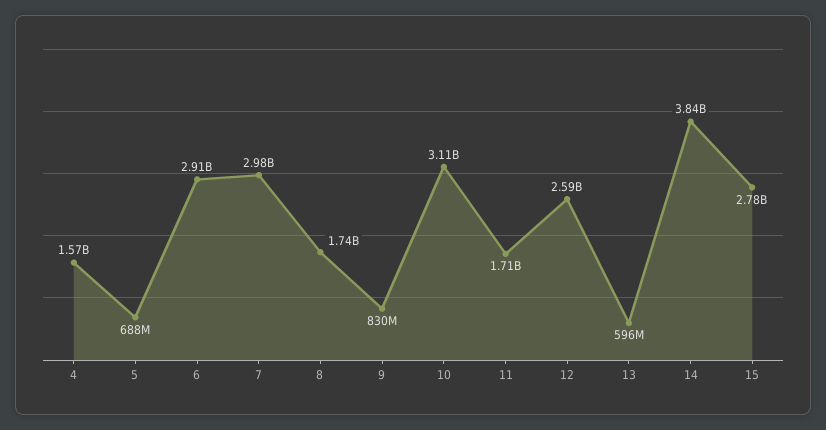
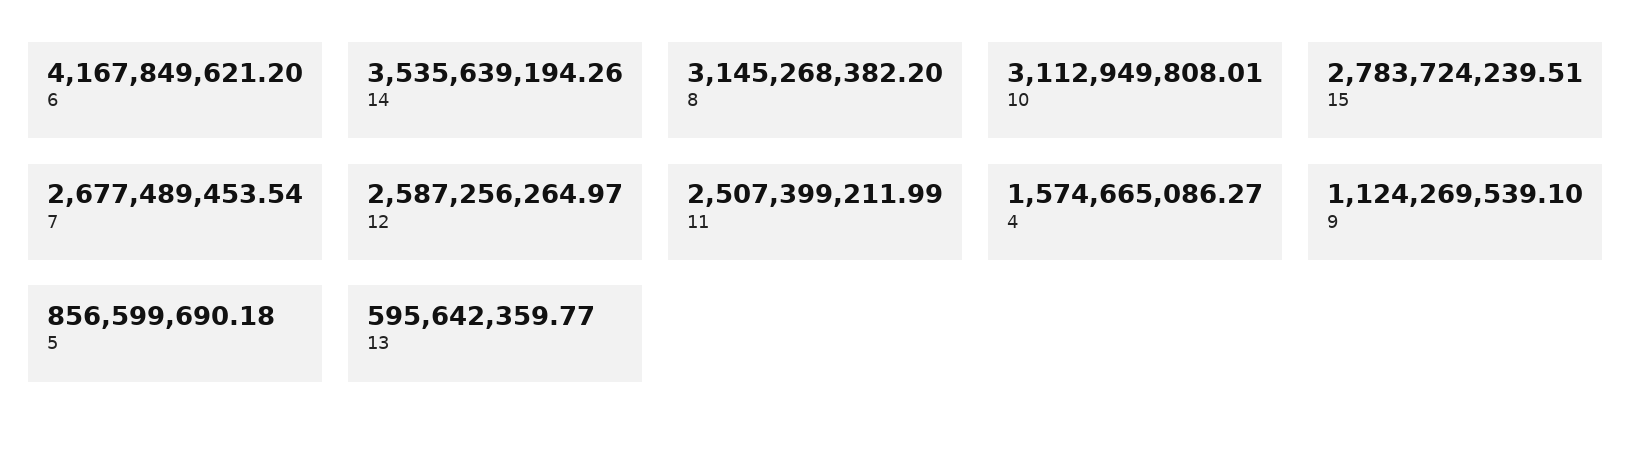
  {
    "4": 1574665086.27,
-   "5": 688000000,
+   "5": 856599690.18,
-   "6": 2910000000,
+   "6": 4167849621.2,
-   "7": 2980000000,
+   "7": 2677489453.54,
-   "8": 1740000000,
+   "8": 3145268382.2,
-   "9": 830000000,
+   "9": 1124269539.1,
    "10": 3112949808.01,
-   "11": 1710000000,
+   "11": 2507399211.99,
    "12": 2587256264.97,
    "13": 595642359.77,
-   "14": 3840000000,
+   "14": 3535639194.26,
    "15": 2783724239.51
  }

